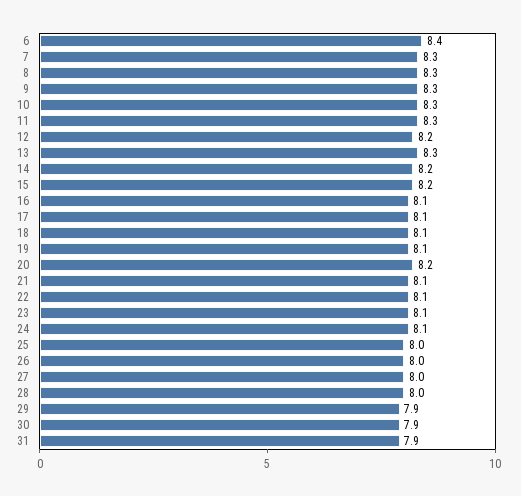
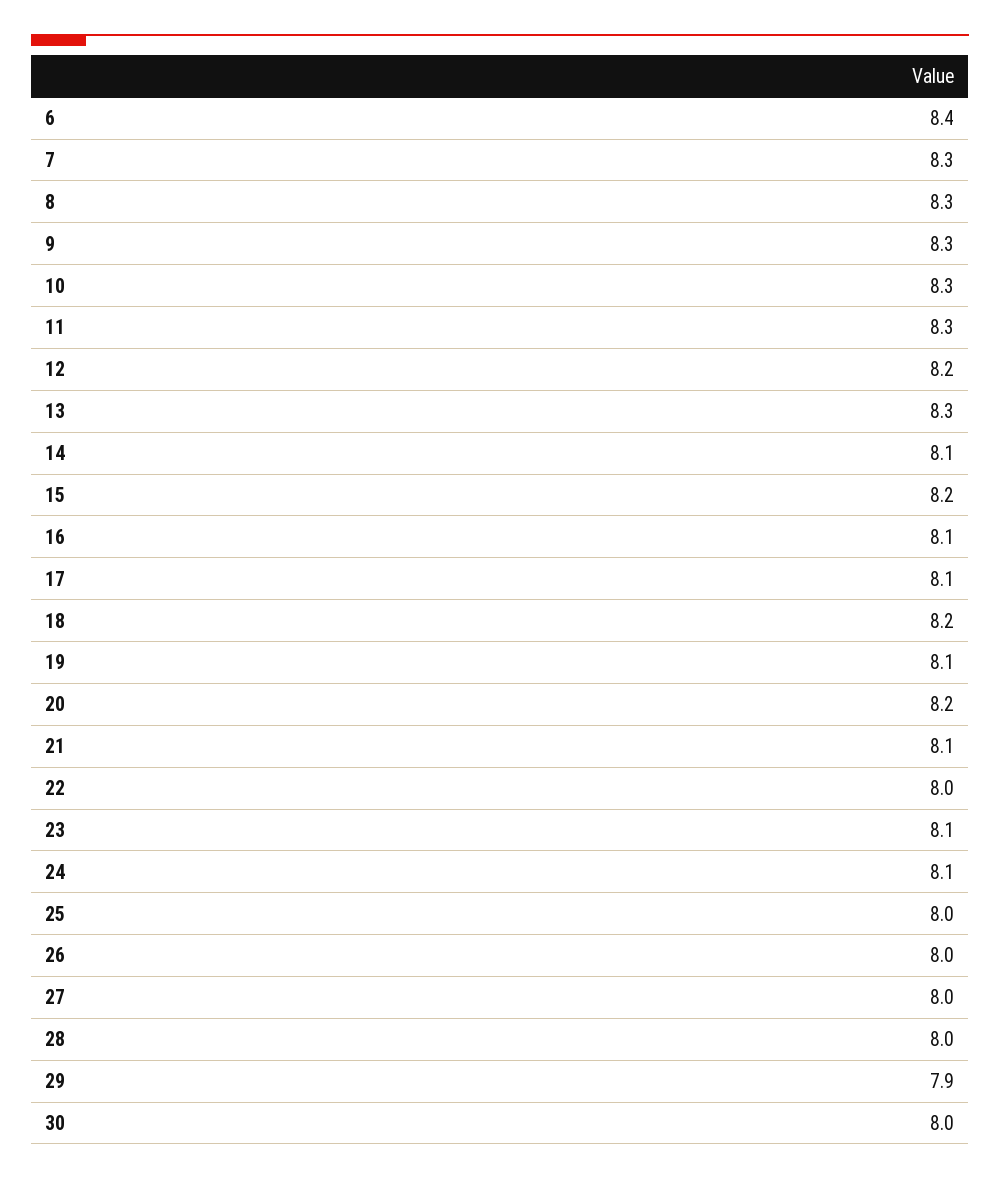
  {
    "6": 8.4,
    "7": 8.3,
    "8": 8.3,
    "9": 8.3,
    "10": 8.3,
    "11": 8.3,
    "12": 8.2,
    "13": 8.3,
-   "14": 8.2,
+   "14": 8.1,
    "15": 8.2,
    "16": 8.1,
    "17": 8.1,
-   "18": 8.1,
+   "18": 8.2,
    "19": 8.1,
    "20": 8.2,
    "21": 8.1,
-   "22": 8.1,
+   "22": 8,
    "23": 8.1,
    "24": 8.1,
    "25": 8,
    "26": 8,
    "27": 8,
    "28": 8,
    "29": 7.9,
-   "30": 7.9,
+   "30": 8
-   "31": 7.9
  }

